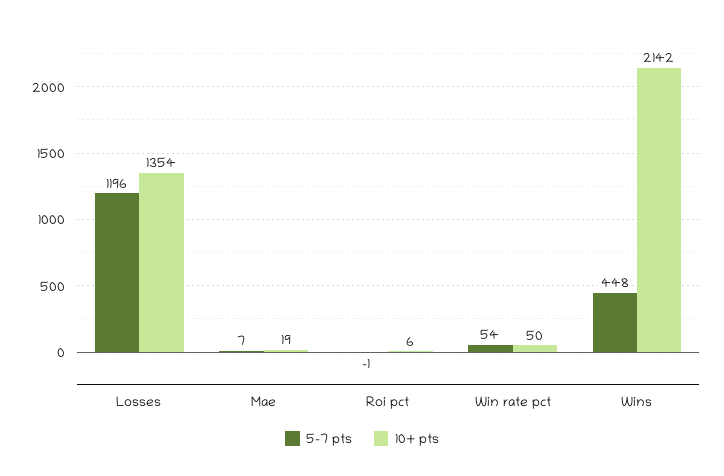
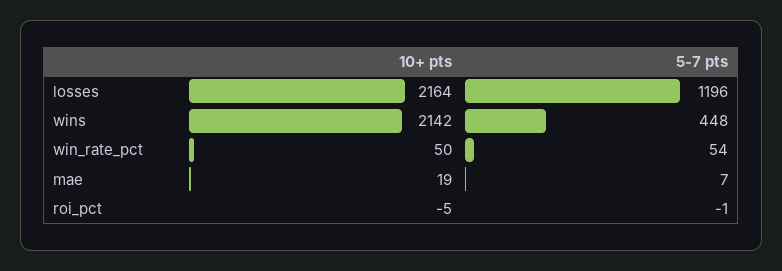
  {
    "5-7 pts": {
      "Losses": 1196,
      "Mae": 7,
      "Roi pct": -1,
      "Win rate pct": 54,
      "Wins": 448
    },
    "10+ pts": {
-     "Losses": 1354,
+     "Losses": 2164,
      "Mae": 19,
-     "Roi pct": 6,
+     "Roi pct": -5,
      "Win rate pct": 50,
      "Wins": 2142
    }
  }

